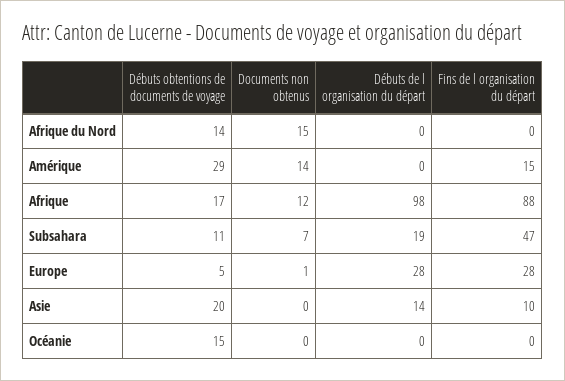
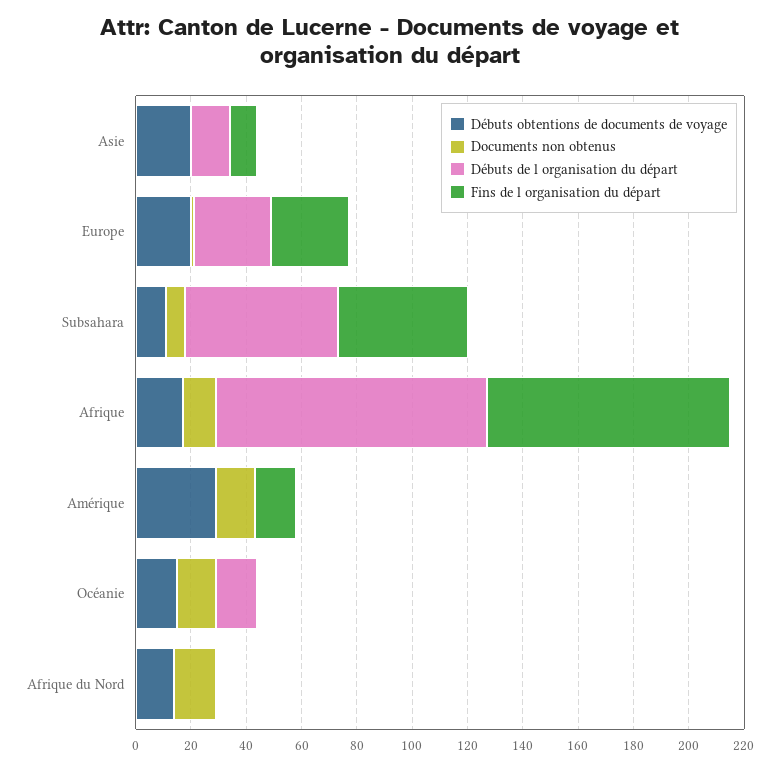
  {
    "Débuts obtentions de documents de voyage": {
      "Afrique du Nord": 14,
      "Amérique": 29,
      "Afrique": 17,
      "Subsahara": 11,
-     "Europe": 5,
+     "Europe": 20,
      "Asie": 20,
      "Océanie": 15
    },
    "Documents non obtenus": {
      "Afrique du Nord": 15,
      "Amérique": 14,
      "Afrique": 12,
      "Subsahara": 7,
      "Europe": 1,
      "Asie": 0,
-     "Océanie": 0
+     "Océanie": 15
    },
    "Débuts de l organisation du départ": {
      "Afrique du Nord": 0,
      "Amérique": 0,
      "Afrique": 98,
-     "Subsahara": 19,
+     "Subsahara": 55,
      "Europe": 28,
      "Asie": 14,
-     "Océanie": 0
+     "Océanie": 15
    },
    "Fins de l organisation du départ": {
      "Afrique du Nord": 0,
      "Amérique": 15,
      "Afrique": 88,
      "Subsahara": 47,
      "Europe": 28,
      "Asie": 10,
      "Océanie": 0
    }
  }

